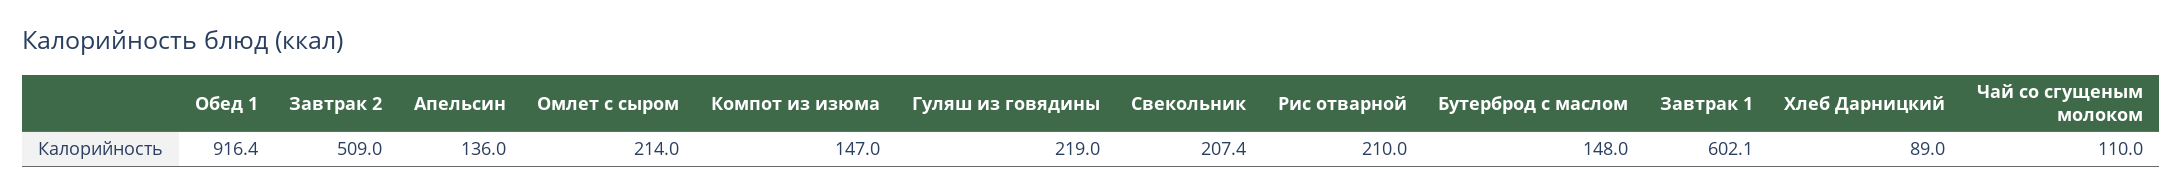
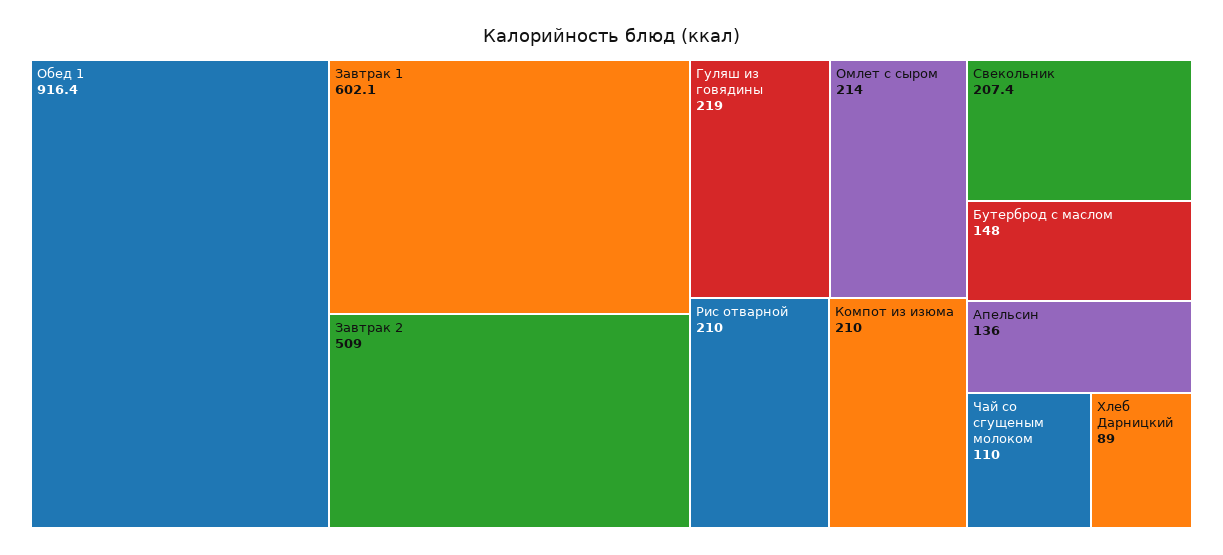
  {
    "Обед 1": 916.4,
    "Завтрак 2": 509,
    "Апельсин": 136,
    "Омлет с сыром": 214,
-   "Компот из изюма": 147,
+   "Компот из изюма": 210,
    "Гуляш из говядины": 219,
    "Свекольник": 207.4,
    "Рис отварной": 210,
    "Бутерброд с маслом": 148,
    "Завтрак 1": 602.1,
    "Хлеб Дарницкий": 89,
    "Чай со сгущеным молоком": 110
  }

